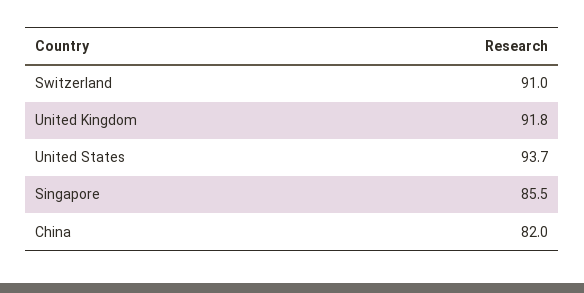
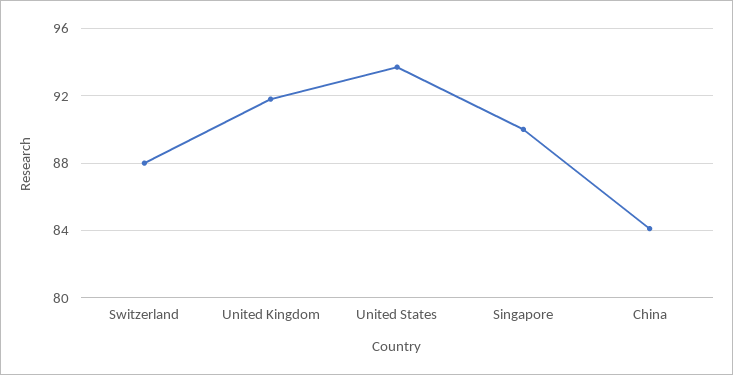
  {
-   "Switzerland": 91,
+   "Switzerland": 88,
    "United Kingdom": 91.8,
    "United States": 93.7,
-   "Singapore": 85.5,
+   "Singapore": 90,
-   "China": 82
+   "China": 84
  }

